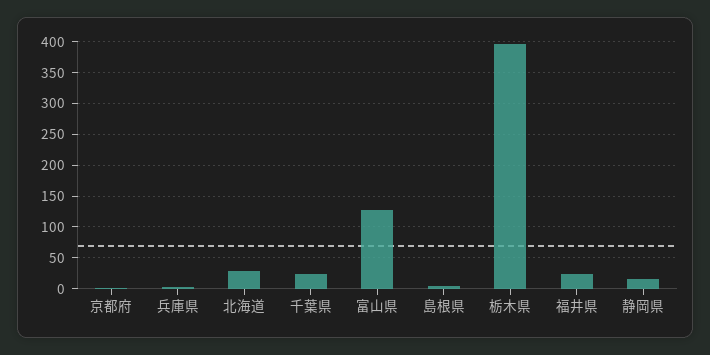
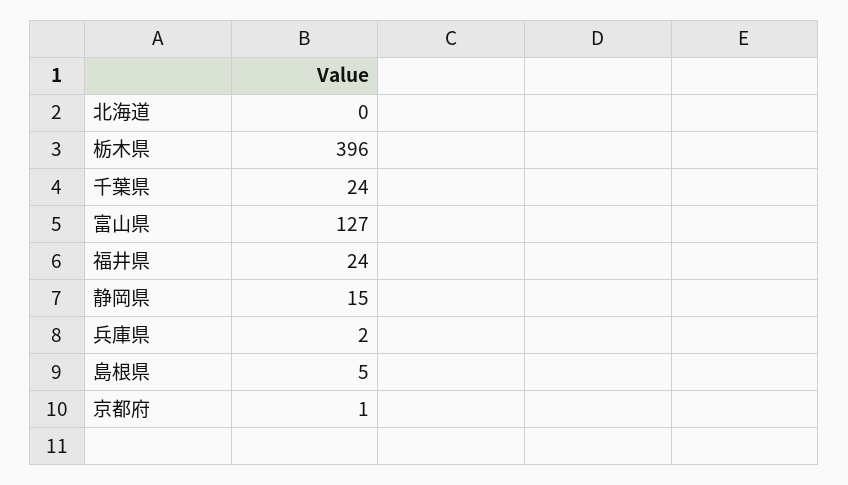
  {
    "京都府": 1,
    "兵庫県": 2,
-   "北海道": 30,
+   "北海道": 0,
    "千葉県": 24,
    "富山県": 127,
    "島根県": 5,
    "栃木県": 396,
    "福井県": 24,
    "静岡県": 15
  }

